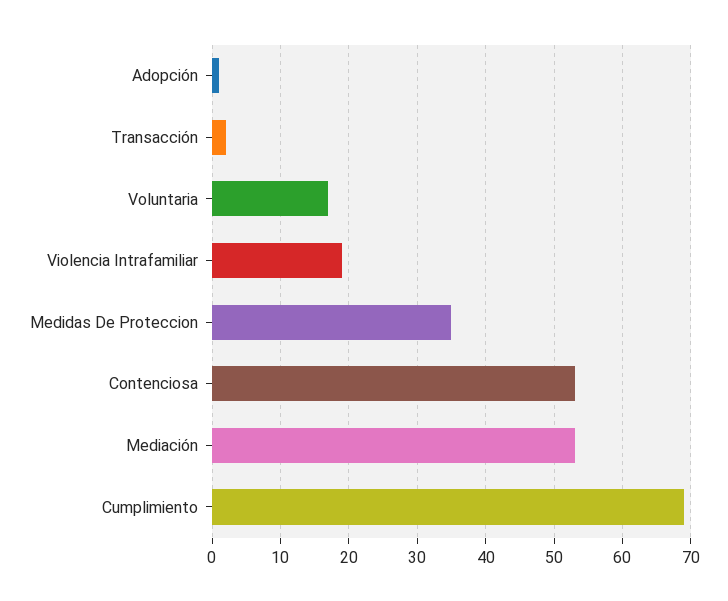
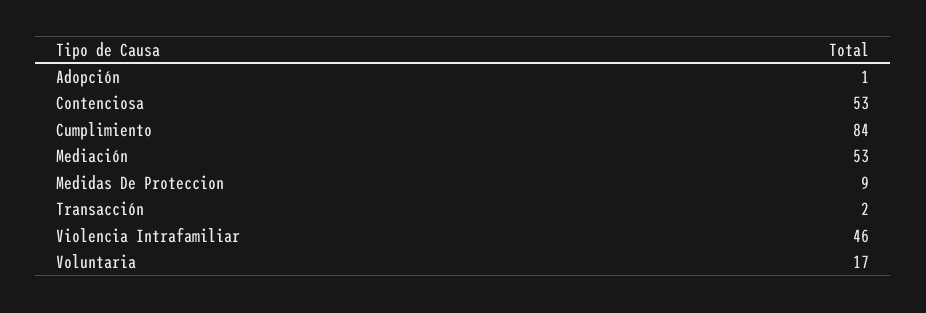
  {
    "Adopción": 1,
    "Transacción": 2,
    "Voluntaria": 17,
-   "Violencia Intrafamiliar": 19,
+   "Violencia Intrafamiliar": 46,
-   "Medidas De Proteccion": 35,
+   "Medidas De Proteccion": 9,
    "Contenciosa": 53,
    "Mediación": 53,
-   "Cumplimiento": 69
+   "Cumplimiento": 84
  }

